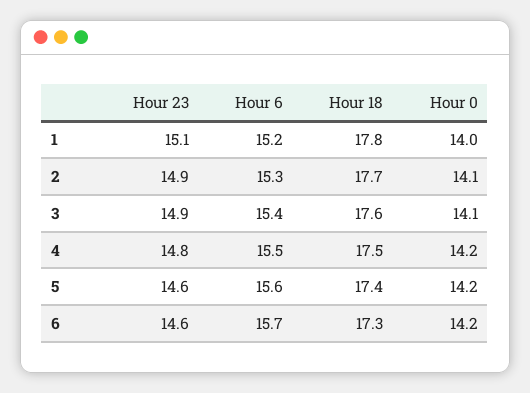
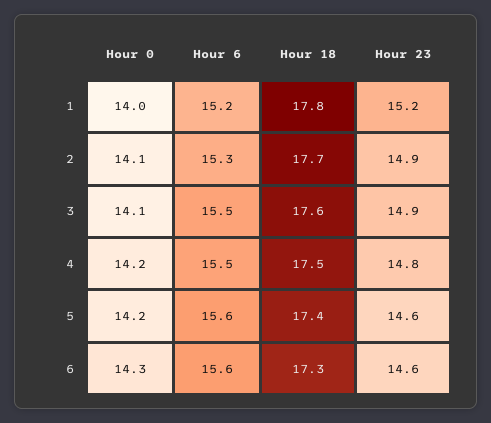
  {
    "Hour 23": {
-     "1": 15.1,
+     "1": 15.2,
      "2": 14.9,
      "3": 14.9,
      "4": 14.8,
      "5": 14.6,
      "6": 14.6
    },
    "Hour 6": {
      "1": 15.2,
      "2": 15.3,
-     "3": 15.4,
+     "3": 15.5,
      "4": 15.5,
      "5": 15.6,
-     "6": 15.7
+     "6": 15.6
    },
    "Hour 18": {
      "1": 17.8,
      "2": 17.7,
      "3": 17.6,
      "4": 17.5,
      "5": 17.4,
      "6": 17.3
    },
    "Hour 0": {
      "1": 14,
      "2": 14.1,
      "3": 14.1,
      "4": 14.2,
      "5": 14.2,
-     "6": 14.2
+     "6": 14.3
    }
  }

